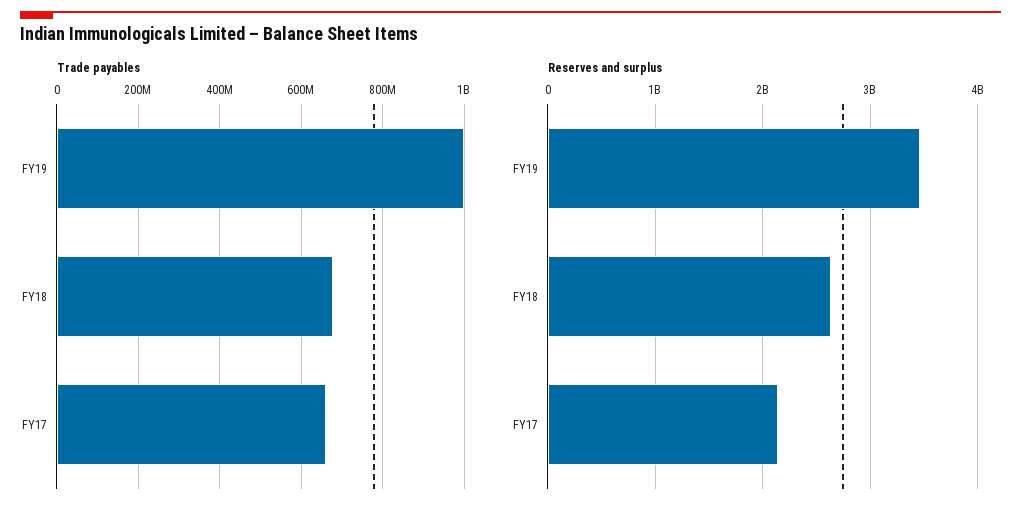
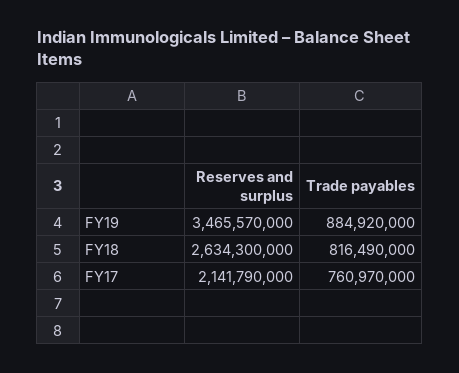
  {
    "Trade payables": {
-     "FY19": 1000000000,
+     "FY19": 884920000,
-     "FY18": 680000000,
+     "FY18": 816490000,
-     "FY17": 660000000
+     "FY17": 760970000
    },
    "Reserves and surplus": {
      "FY19": 3465570000,
      "FY18": 2634300000,
      "FY17": 2141790000
    }
  }

